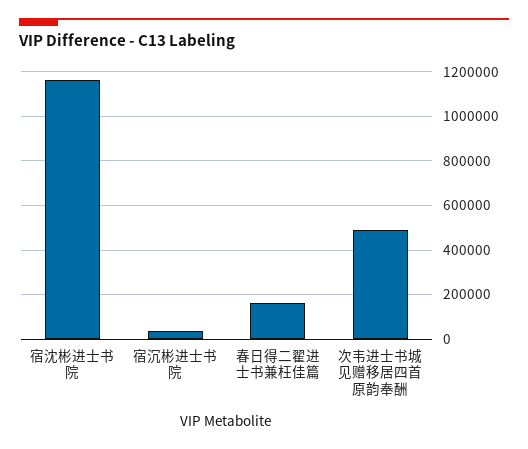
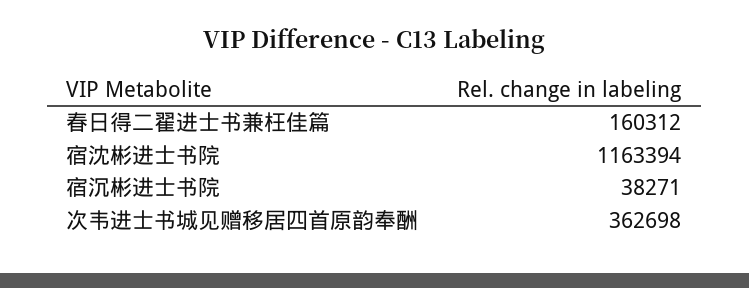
  {
    "宿沈彬进士书院": 1163394,
    "宿沉彬进士书院": 38271,
    "春日得二翟进士书兼枉佳篇": 160312,
-   "次韦进士书城见赠移居四首原韵奉酬": 500000
+   "次韦进士书城见赠移居四首原韵奉酬": 362698
  }

